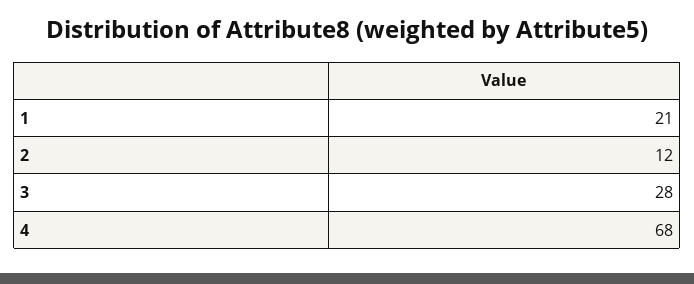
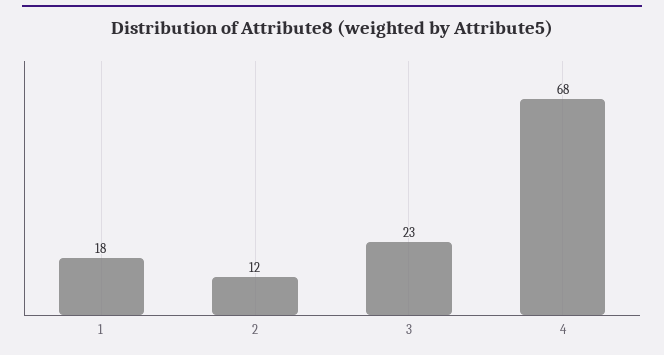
  {
-   "1": 21,
+   "1": 18,
    "2": 12,
-   "3": 28,
+   "3": 23,
    "4": 68
  }

